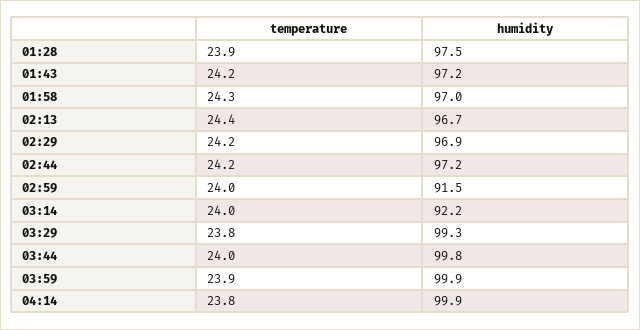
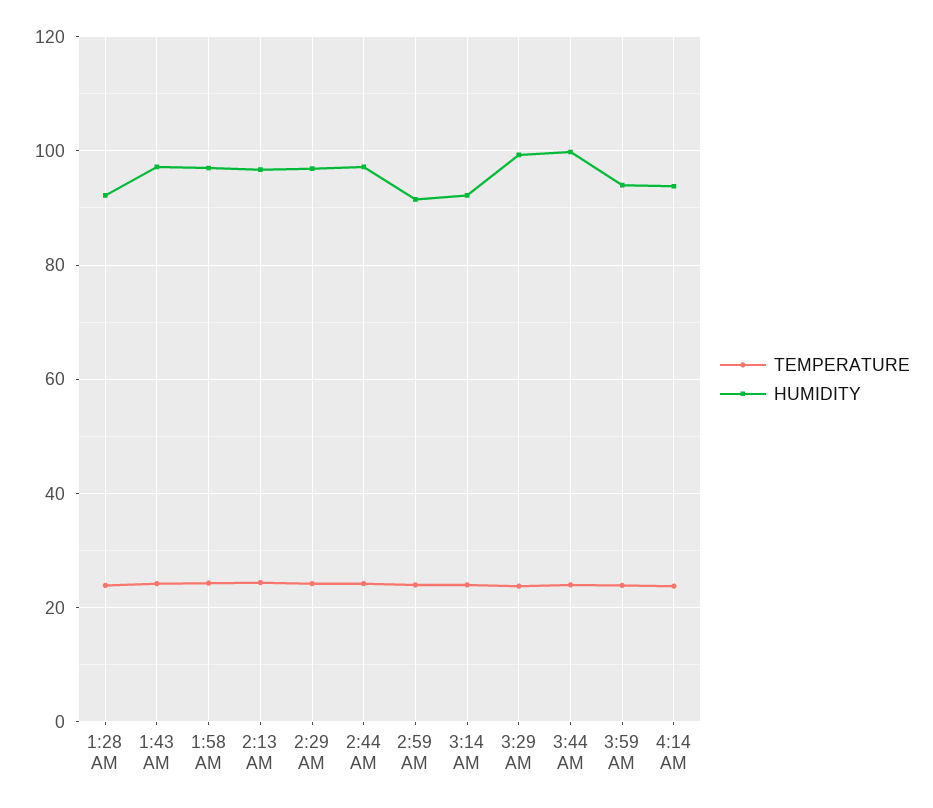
  {
    "temperature": {
      "01:28": 23.9,
      "01:43": 24.2,
      "01:58": 24.3,
      "02:13": 24.4,
      "02:29": 24.2,
      "02:44": 24.2,
      "02:59": 24,
      "03:14": 24,
      "03:29": 23.8,
      "03:44": 24,
      "03:59": 23.9,
      "04:14": 23.8
    },
    "humidity": {
-     "01:28": 97.5,
+     "01:28": 92,
      "01:43": 97.2,
      "01:58": 97,
      "02:13": 96.7,
      "02:29": 96.9,
      "02:44": 97.2,
      "02:59": 91.5,
      "03:14": 92.2,
      "03:29": 99.3,
      "03:44": 99.8,
-     "03:59": 99.9,
+     "03:59": 94,
-     "04:14": 99.9
+     "04:14": 94
    }
  }

